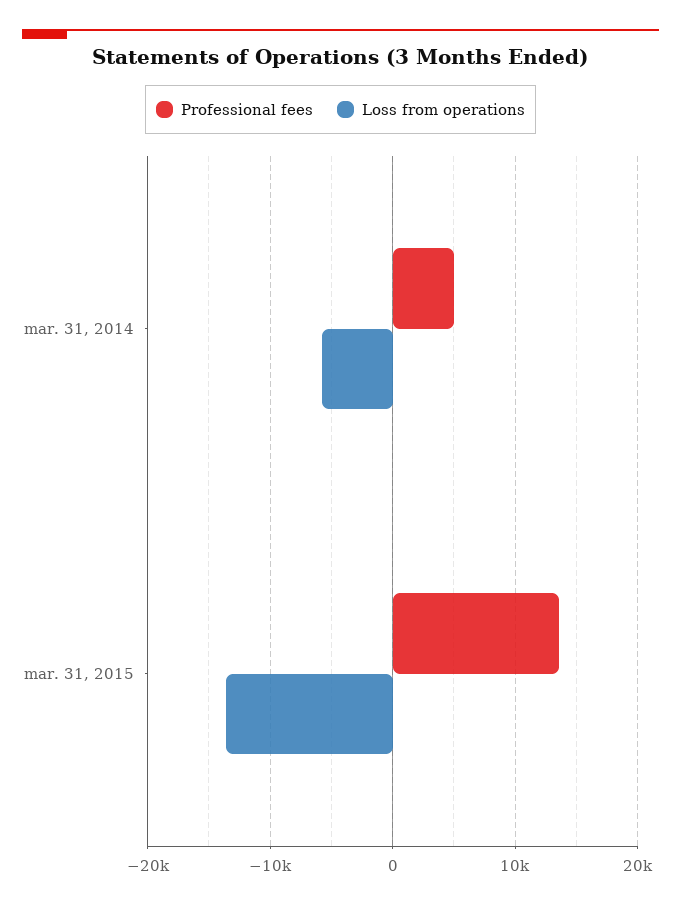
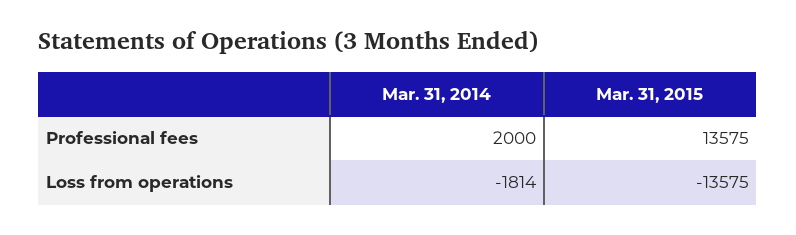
  {
    "Professional fees": {
-     "mar. 31, 2014": 5000,
+     "mar. 31, 2014": 2000,
      "mar. 31, 2015": 13575
    },
    "Loss from operations": {
-     "mar. 31, 2014": -6000,
+     "mar. 31, 2014": -1814,
      "mar. 31, 2015": -13575
    }
  }

